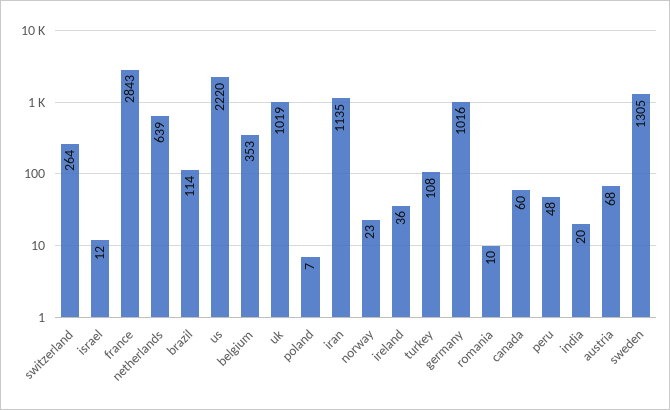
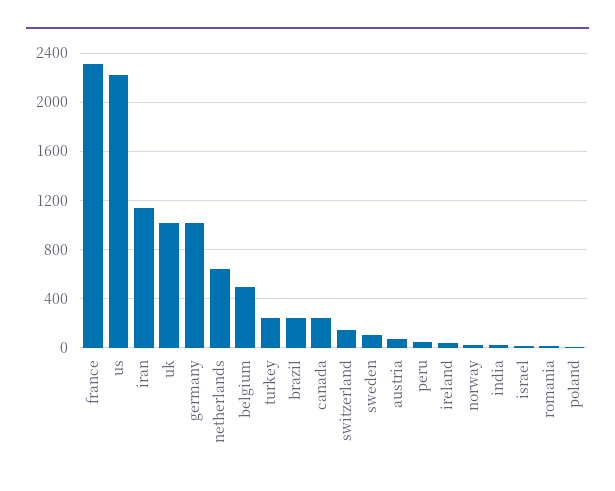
  {
-   "switzerland": 264,
+   "switzerland": 150,
    "israel": 12,
-   "france": 2843,
+   "france": 2300,
    "netherlands": 639,
-   "brazil": 114,
+   "brazil": 250,
    "us": 2220,
-   "belgium": 353,
+   "belgium": 500,
    "uk": 1019,
    "poland": 7,
    "iran": 1135,
    "norway": 23,
    "ireland": 36,
-   "turkey": 108,
+   "turkey": 250,
    "germany": 1016,
    "romania": 10,
-   "canada": 60,
+   "canada": 250,
    "peru": 48,
    "india": 20,
    "austria": 68,
-   "sweden": 1305
+   "sweden": 100
  }

